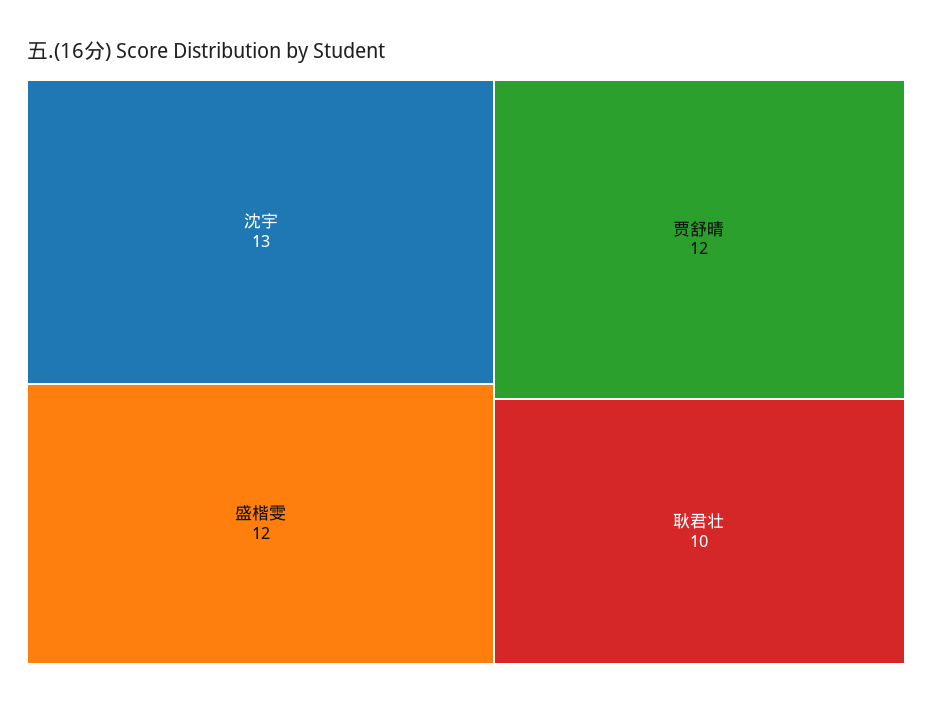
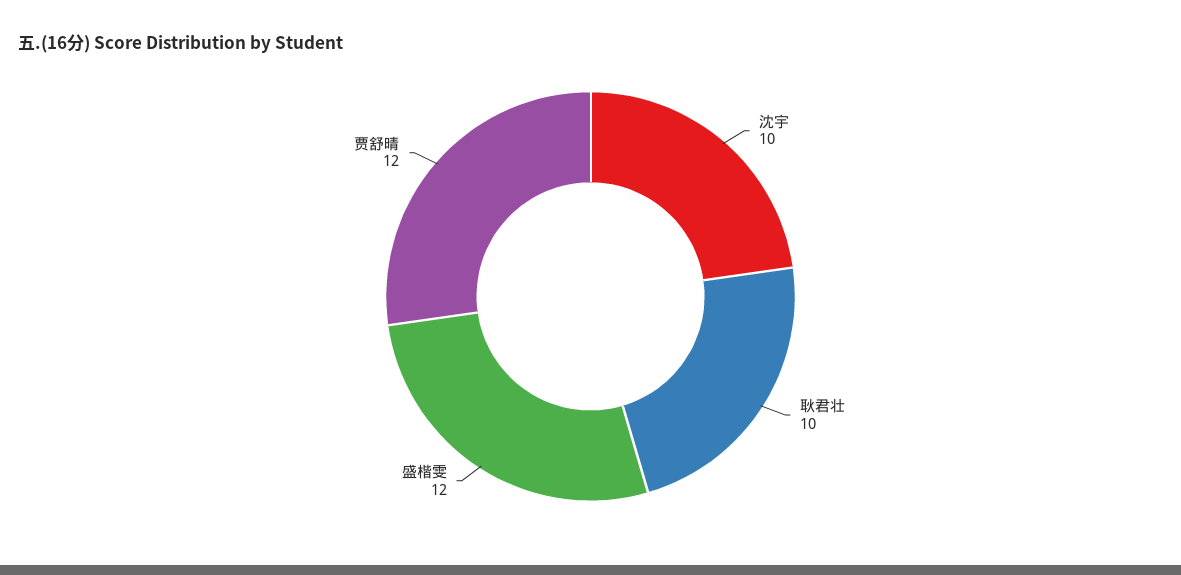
  {
-   "沈宇": 13,
+   "沈宇": 10,
    "盛楷雯": 12,
    "贾舒晴": 12,
    "耿君壮": 10
  }

